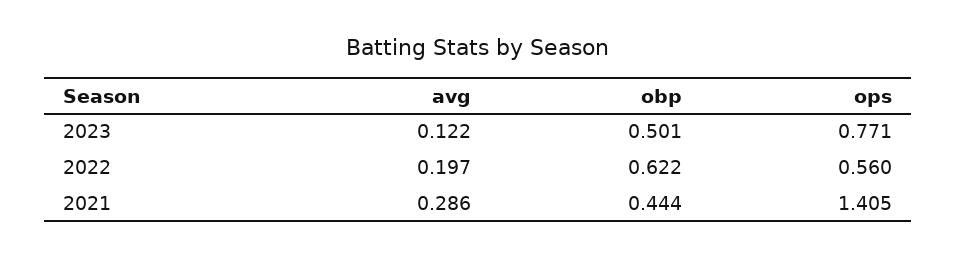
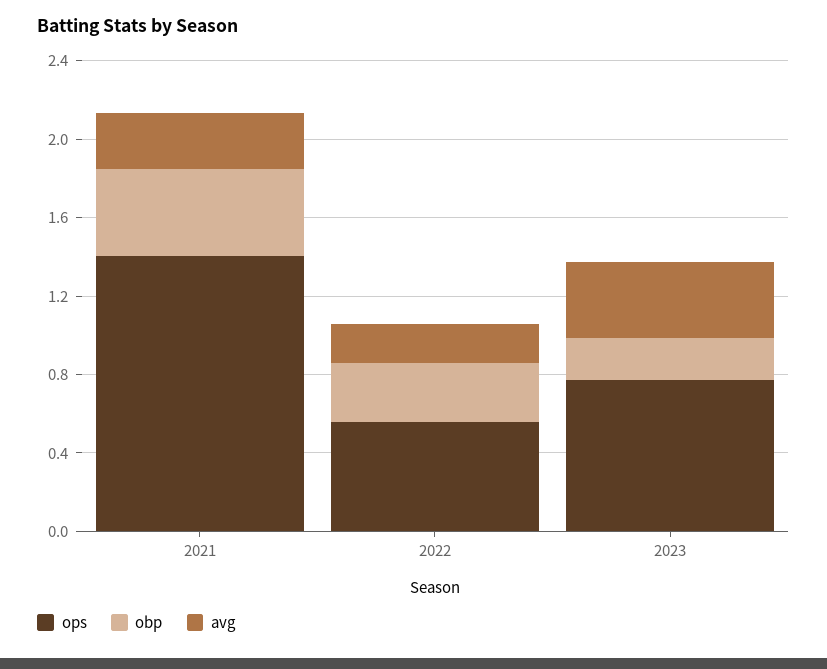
  {
    "avg": {
-     "2023": 0.122,
+     "2023": 0.4,
      "2022": 0.197,
      "2021": 0.286
    },
    "obp": {
-     "2023": 0.501,
+     "2023": 0.2,
-     "2022": 0.622,
+     "2022": 0.3,
      "2021": 0.444
    },
    "ops": {
      "2023": 0.771,
      "2022": 0.56,
      "2021": 1.405
    }
  }

